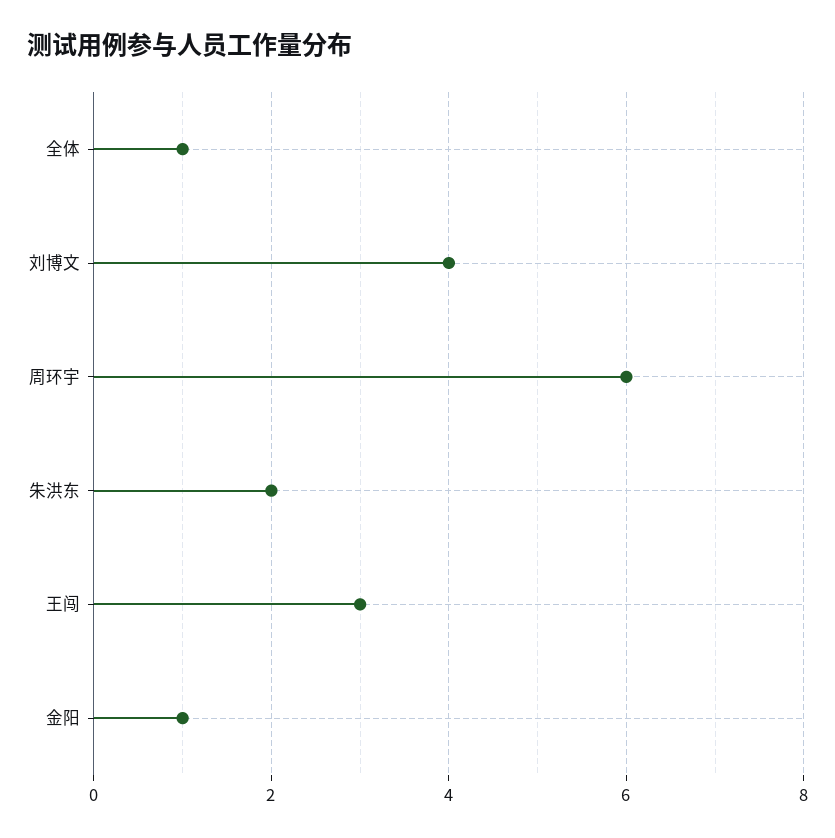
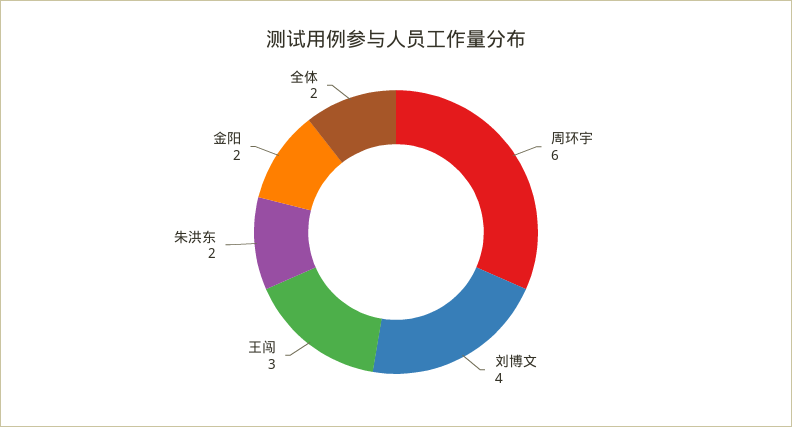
  {
-   "全体": 1,
+   "全体": 2,
    "刘博文": 4,
    "周环宇": 6,
    "朱洪东": 2,
    "王闯": 3,
-   "金阳": 1
+   "金阳": 2
  }

